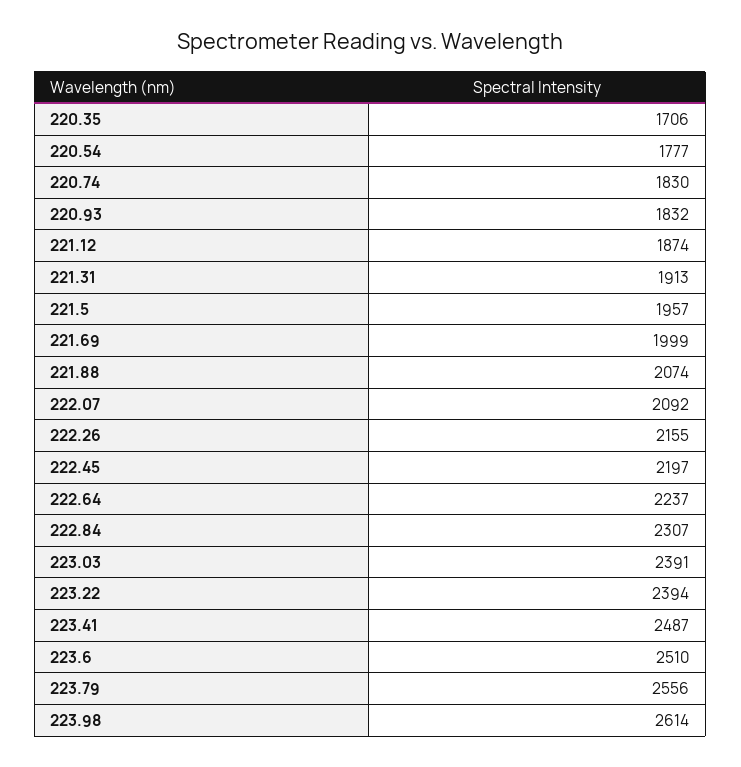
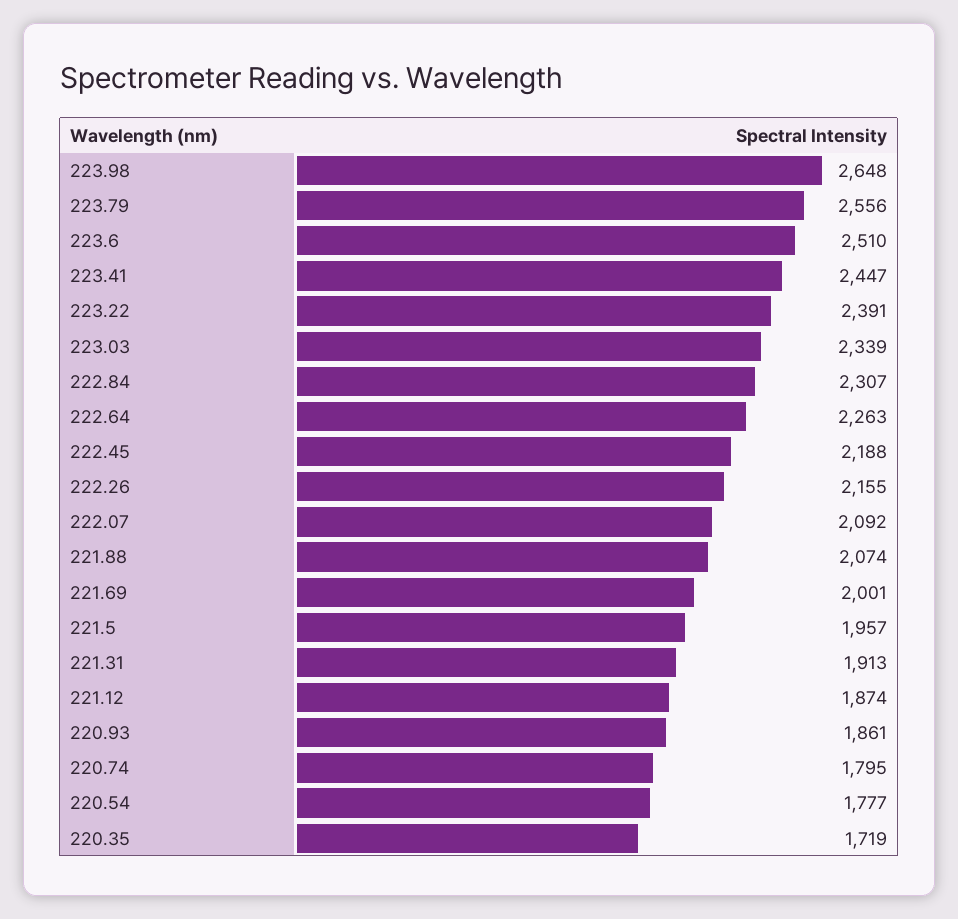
  {
-   "220.35": 1706,
+   "220.35": 1719,
    "220.54": 1777,
-   "220.74": 1830,
+   "220.74": 1795,
-   "220.93": 1832,
+   "220.93": 1861,
    "221.12": 1874,
    "221.31": 1913,
    "221.5": 1957,
-   "221.69": 1999,
+   "221.69": 2001,
    "221.88": 2074,
    "222.07": 2092,
    "222.26": 2155,
-   "222.45": 2197,
+   "222.45": 2188,
-   "222.64": 2237,
+   "222.64": 2263,
    "222.84": 2307,
-   "223.03": 2391,
+   "223.03": 2339,
-   "223.22": 2394,
+   "223.22": 2391,
-   "223.41": 2487,
+   "223.41": 2447,
    "223.6": 2510,
    "223.79": 2556,
-   "223.98": 2614
+   "223.98": 2648
  }

